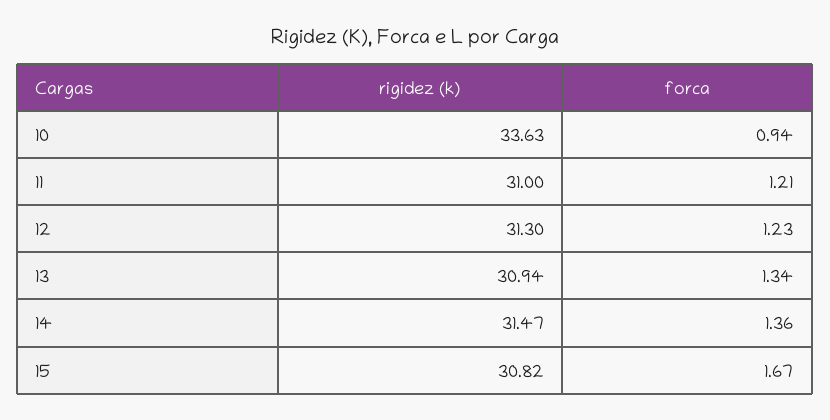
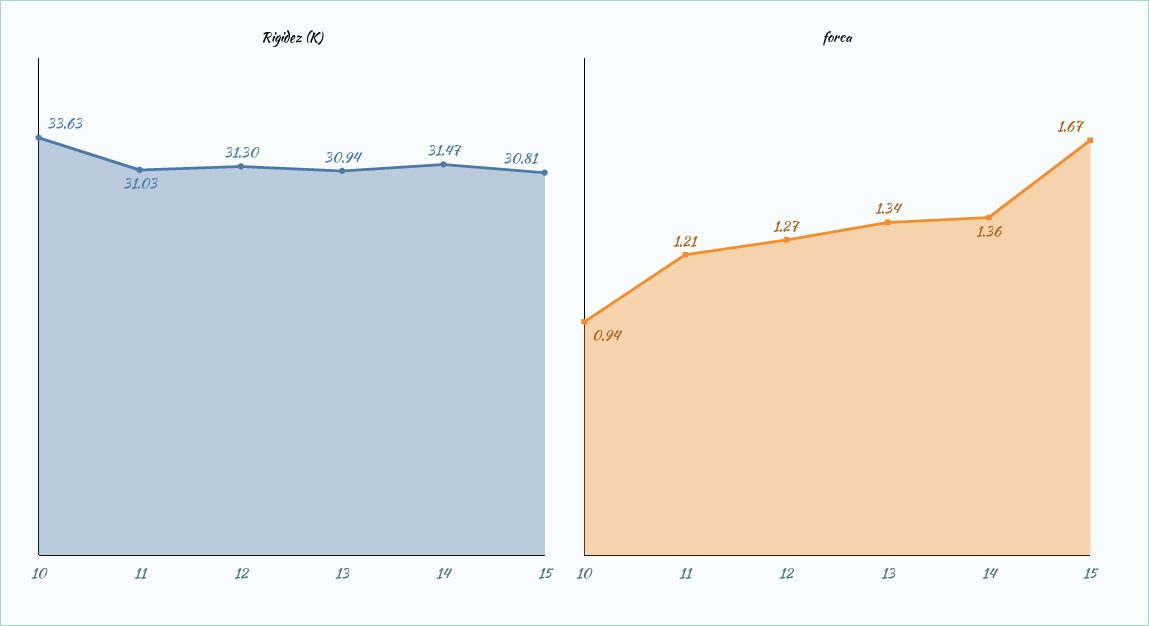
  {
    "rigidez (k)": {
      "10": 33.63,
-     "11": 31,
+     "11": 31.03,
      "12": 31.3,
      "13": 30.94,
      "14": 31.47,
-     "15": 30.82
+     "15": 30.81
    },
    "forca": {
      "10": 0.94,
      "11": 1.21,
-     "12": 1.23,
+     "12": 1.27,
      "13": 1.34,
      "14": 1.36,
      "15": 1.67
    }
  }

